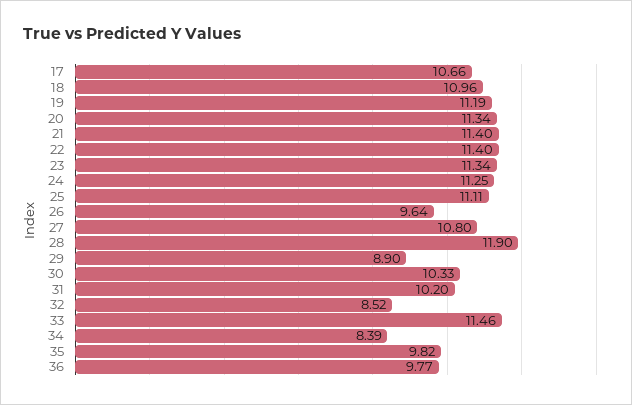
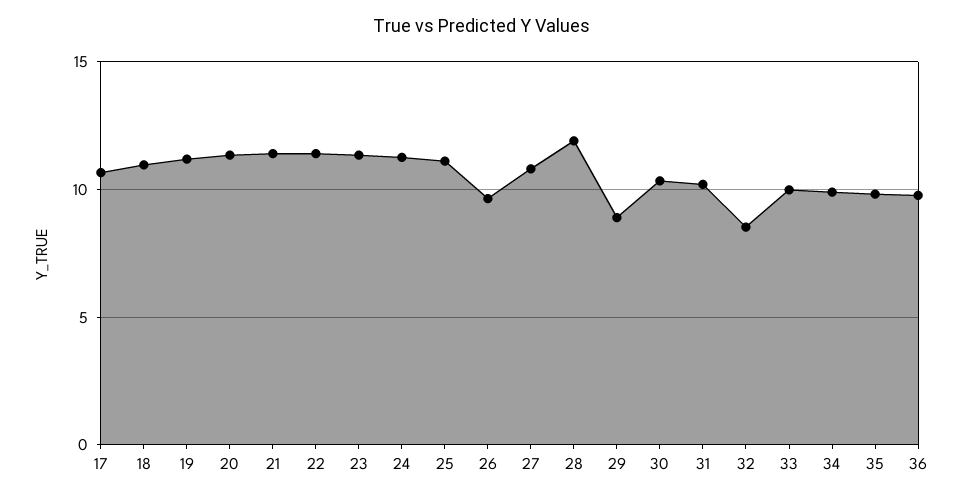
  {
    "17": 10.66,
    "18": 10.96,
    "19": 11.19,
    "20": 11.34,
    "21": 11.4,
    "22": 11.4,
    "23": 11.34,
    "24": 11.25,
    "25": 11.11,
    "26": 9.64,
    "27": 10.8,
    "28": 11.9,
    "29": 8.9,
    "30": 10.33,
    "31": 10.2,
    "32": 8.52,
-   "33": 11.46,
+   "33": 10,
-   "34": 8.39,
+   "34": 10,
    "35": 9.82,
    "36": 9.77
  }

